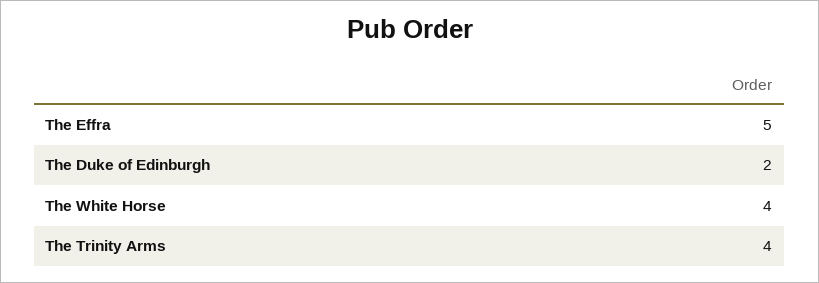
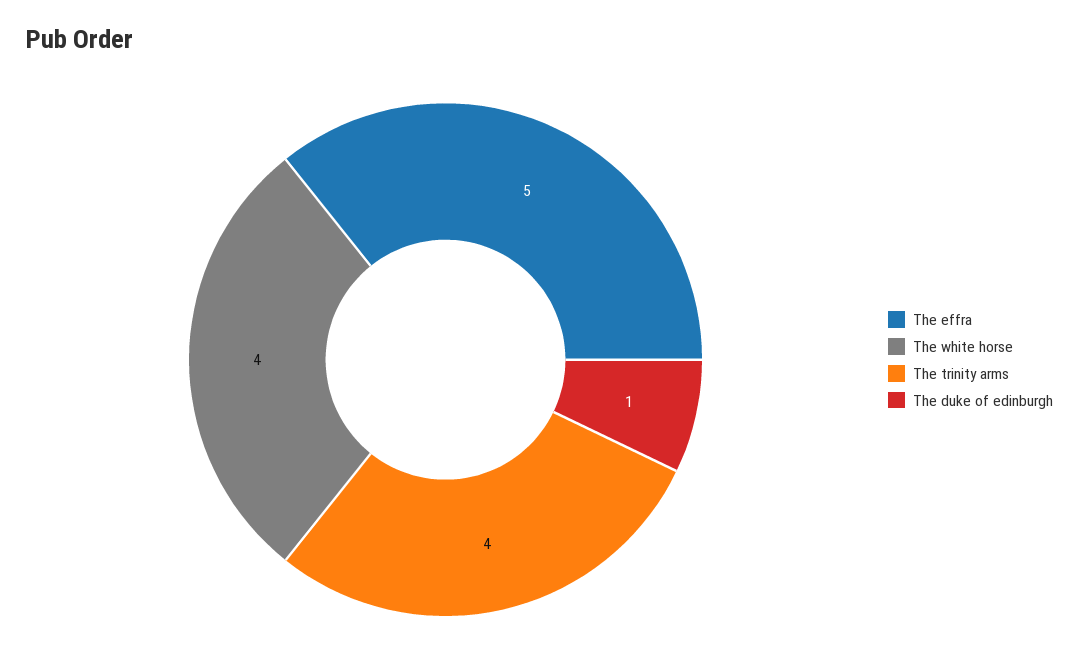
  {
    "The Effra": 5,
-   "The Duke of Edinburgh": 2,
+   "The Duke of Edinburgh": 1,
    "The White Horse": 4,
    "The Trinity Arms": 4
  }

